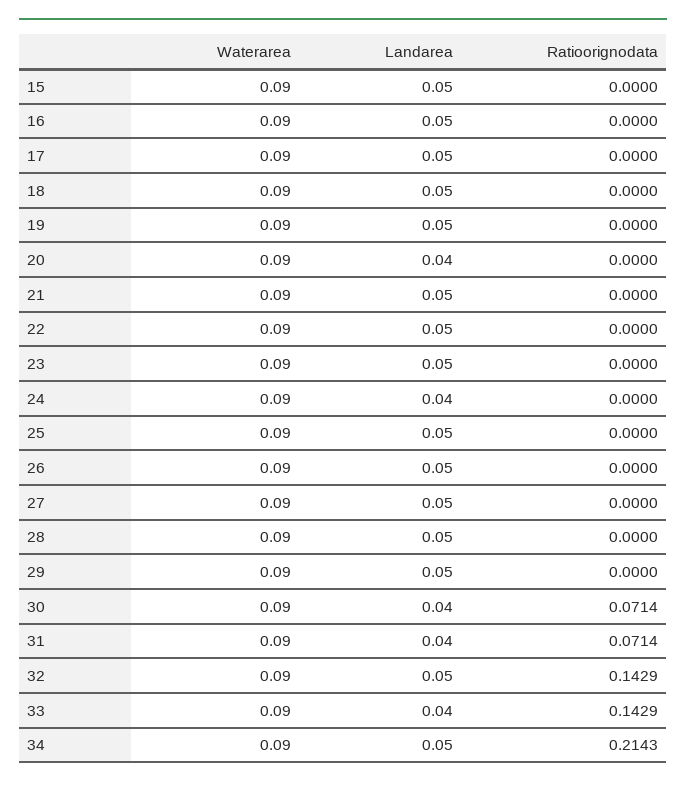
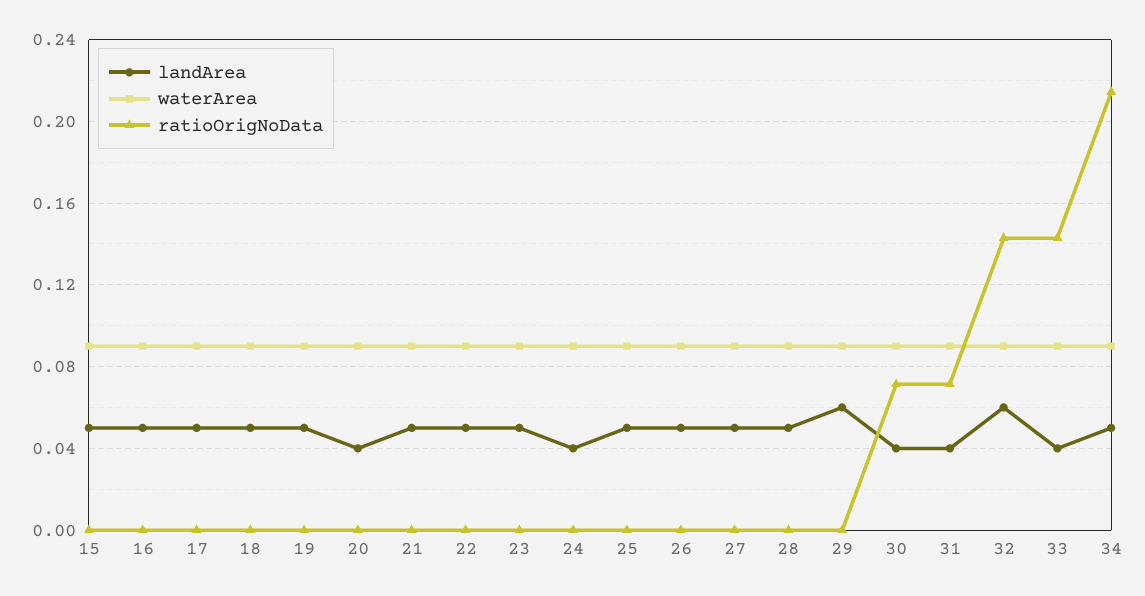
  {
    "Waterarea": {
      "15": 0.09,
      "16": 0.09,
      "17": 0.09,
      "18": 0.09,
      "19": 0.09,
      "20": 0.09,
      "21": 0.09,
      "22": 0.09,
      "23": 0.09,
      "24": 0.09,
      "25": 0.09,
      "26": 0.09,
      "27": 0.09,
      "28": 0.09,
      "29": 0.09,
      "30": 0.09,
      "31": 0.09,
      "32": 0.09,
      "33": 0.09,
      "34": 0.09
    },
    "Landarea": {
      "15": 0.05,
      "16": 0.05,
      "17": 0.05,
      "18": 0.05,
      "19": 0.05,
      "20": 0.04,
      "21": 0.05,
      "22": 0.05,
      "23": 0.05,
      "24": 0.04,
      "25": 0.05,
      "26": 0.05,
      "27": 0.05,
      "28": 0.05,
-     "29": 0.05,
+     "29": 0.06,
      "30": 0.04,
      "31": 0.04,
-     "32": 0.05,
+     "32": 0.06,
      "33": 0.04,
      "34": 0.05
    },
    "Ratioorignodata": {
      "15": 0,
      "16": 0,
      "17": 0,
      "18": 0,
      "19": 0,
      "20": 0,
      "21": 0,
      "22": 0,
      "23": 0,
      "24": 0,
      "25": 0,
      "26": 0,
      "27": 0,
      "28": 0,
      "29": 0,
      "30": 0.0714,
      "31": 0.0714,
      "32": 0.1429,
      "33": 0.1429,
      "34": 0.2143
    }
  }

